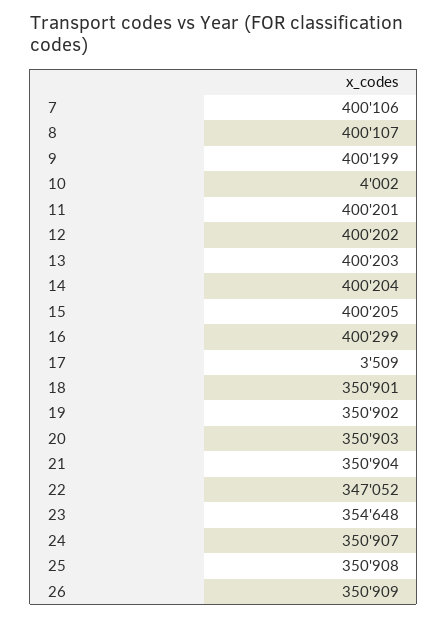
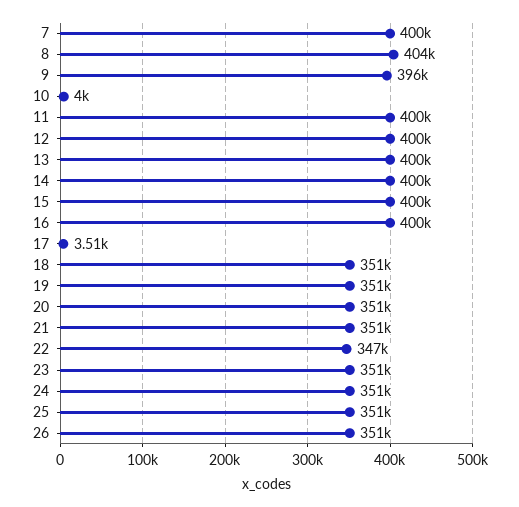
  {
    "7": 400106,
-   "8": 400107,
+   "8": 404000,
-   "9": 400199,
+   "9": 396000,
    "10": 4002,
    "11": 400201,
    "12": 400202,
    "13": 400203,
    "14": 400204,
    "15": 400205,
    "16": 400299,
    "17": 3509,
    "18": 350901,
    "19": 350902,
    "20": 350903,
    "21": 350904,
    "22": 347052,
-   "23": 354648,
+   "23": 351000,
    "24": 350907,
    "25": 350908,
    "26": 350909
  }

